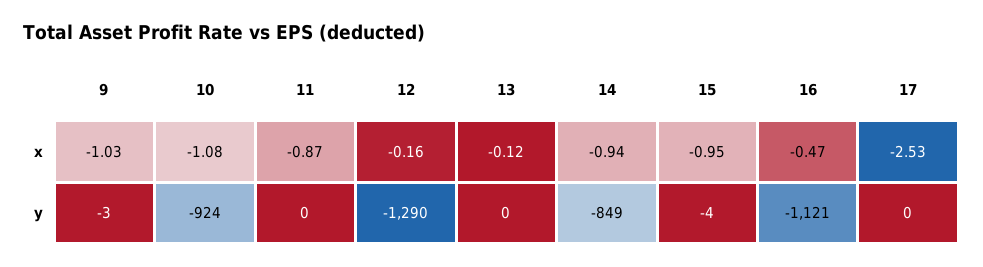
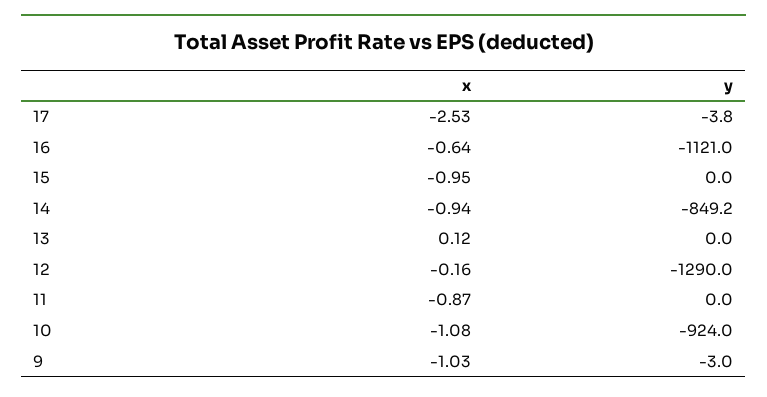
  {
    "9": {
      "x": -1.03,
      "y": -3
    },
    "10": {
      "x": -1.08,
      "y": -924
    },
    "11": {
      "x": -0.87,
      "y": 0
    },
    "12": {
      "x": -0.16,
      "y": -1290
    },
    "13": {
-     "x": -0.12,
+     "x": 0.12,
      "y": 0
    },
    "14": {
      "x": -0.94,
      "y": -849.2
    },
    "15": {
      "x": -0.95,
-     "y": -4
+     "y": 0
    },
    "16": {
-     "x": -0.47,
+     "x": -0.64,
      "y": -1121
    },
    "17": {
      "x": -2.53,
-     "y": 0
+     "y": -3.8
    }
  }

